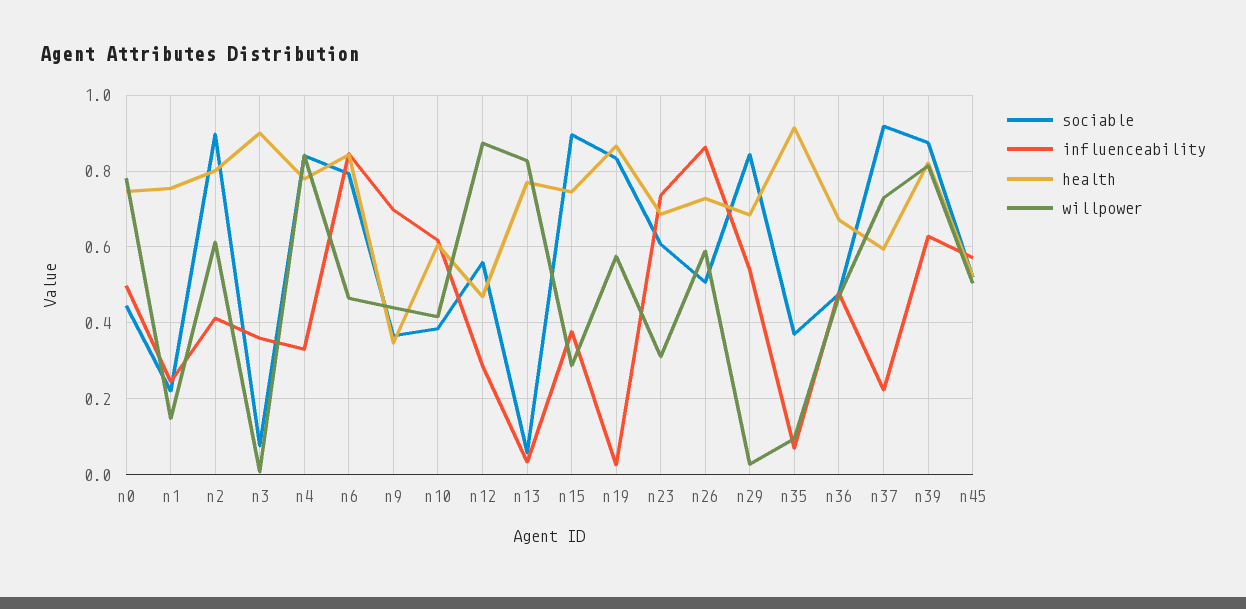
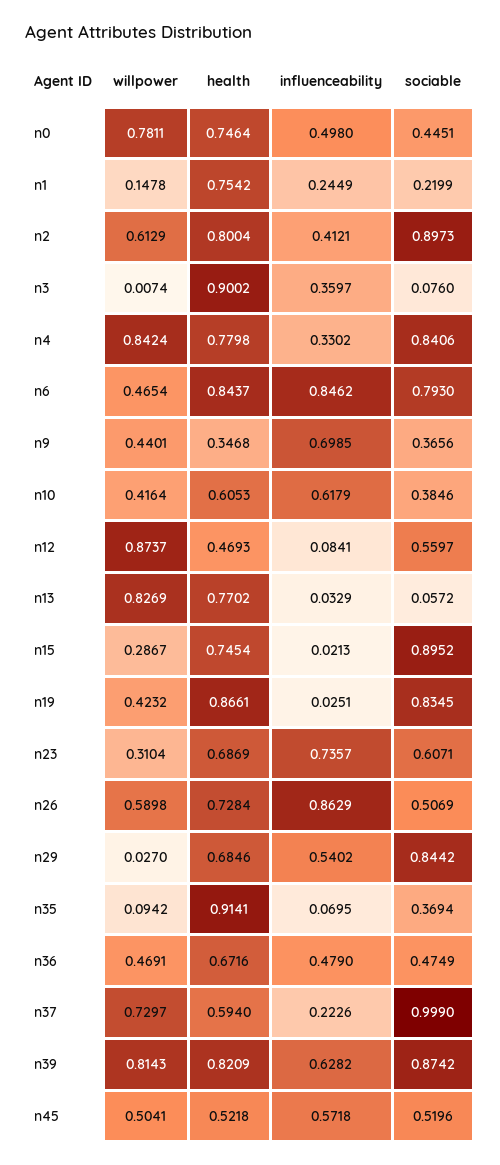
  {
    "sociable": {
      "n0": 0.4451,
      "n1": 0.2199,
      "n2": 0.8973,
      "n3": 0.076,
      "n4": 0.8406,
      "n6": 0.793,
      "n9": 0.3656,
      "n10": 0.3846,
      "n12": 0.5597,
      "n13": 0.0572,
      "n15": 0.8952,
      "n19": 0.8345,
      "n23": 0.6071,
      "n26": 0.5069,
      "n29": 0.8442,
      "n35": 0.3694,
      "n36": 0.4749,
-     "n37": 0.92,
+     "n37": 0.999,
      "n39": 0.8742,
      "n45": 0.5196
    },
    "influenceability": {
      "n0": 0.498,
      "n1": 0.2449,
      "n2": 0.4121,
      "n3": 0.3597,
      "n4": 0.3302,
      "n6": 0.8462,
      "n9": 0.6985,
      "n10": 0.6179,
-     "n12": 0.28,
+     "n12": 0.0841,
      "n13": 0.0329,
-     "n15": 0.38,
+     "n15": 0.0213,
      "n19": 0.0251,
      "n23": 0.7357,
      "n26": 0.8629,
      "n29": 0.5402,
      "n35": 0.0695,
      "n36": 0.479,
      "n37": 0.2226,
      "n39": 0.6282,
      "n45": 0.5718
    },
    "health": {
      "n0": 0.7464,
      "n1": 0.7542,
      "n2": 0.8004,
      "n3": 0.9002,
      "n4": 0.7798,
      "n6": 0.8437,
      "n9": 0.3468,
      "n10": 0.6053,
      "n12": 0.4693,
      "n13": 0.7702,
      "n15": 0.7454,
      "n19": 0.8661,
      "n23": 0.6869,
      "n26": 0.7284,
      "n29": 0.6846,
      "n35": 0.9141,
      "n36": 0.6716,
      "n37": 0.594,
      "n39": 0.8209,
      "n45": 0.5218
    },
    "willpower": {
      "n0": 0.7811,
      "n1": 0.1478,
      "n2": 0.6129,
      "n3": 0.0074,
      "n4": 0.8424,
      "n6": 0.4654,
      "n9": 0.4401,
      "n10": 0.4164,
      "n12": 0.8737,
      "n13": 0.8269,
      "n15": 0.2867,
-     "n19": 0.58,
+     "n19": 0.4232,
      "n23": 0.3104,
      "n26": 0.5898,
      "n29": 0.027,
      "n35": 0.0942,
      "n36": 0.4691,
      "n37": 0.7297,
      "n39": 0.8143,
      "n45": 0.5041
    }
  }

